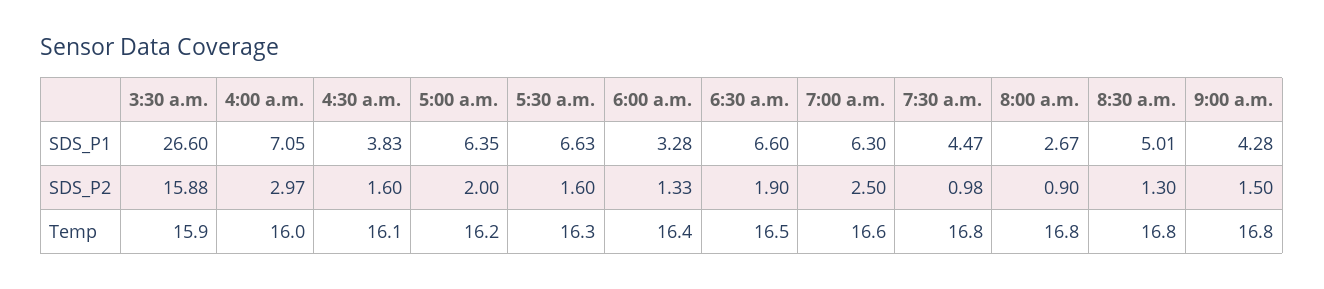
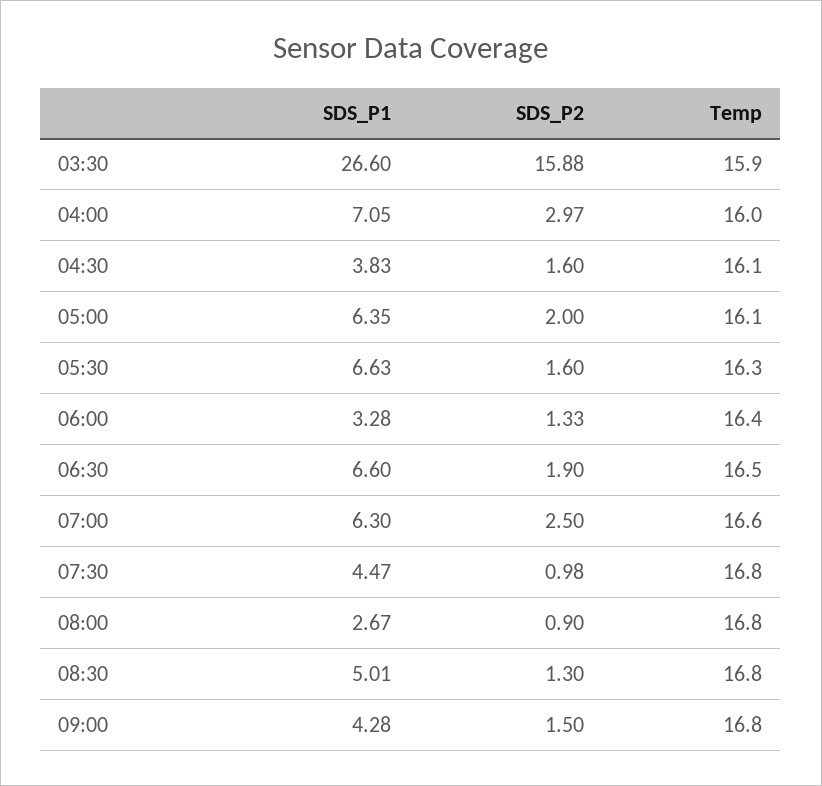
  {
    "3:30 a.m.": {
      "SDS_P1": 26.6,
      "SDS_P2": 15.88,
      "Temp": 15.9
    },
    "4:00 a.m.": {
      "SDS_P1": 7.05,
      "SDS_P2": 2.97,
      "Temp": 16
    },
    "4:30 a.m.": {
      "SDS_P1": 3.83,
      "SDS_P2": 1.6,
      "Temp": 16.1
    },
    "5:00 a.m.": {
      "SDS_P1": 6.35,
      "SDS_P2": 2,
-     "Temp": 16.2
+     "Temp": 16.1
    },
    "5:30 a.m.": {
      "SDS_P1": 6.63,
      "SDS_P2": 1.6,
      "Temp": 16.3
    },
    "6:00 a.m.": {
      "SDS_P1": 3.28,
      "SDS_P2": 1.33,
      "Temp": 16.4
    },
    "6:30 a.m.": {
      "SDS_P1": 6.6,
      "SDS_P2": 1.9,
      "Temp": 16.5
    },
    "7:00 a.m.": {
      "SDS_P1": 6.3,
      "SDS_P2": 2.5,
      "Temp": 16.6
    },
    "7:30 a.m.": {
      "SDS_P1": 4.47,
      "SDS_P2": 0.98,
      "Temp": 16.8
    },
    "8:00 a.m.": {
      "SDS_P1": 2.67,
      "SDS_P2": 0.9,
      "Temp": 16.8
    },
    "8:30 a.m.": {
      "SDS_P1": 5.01,
      "SDS_P2": 1.3,
      "Temp": 16.8
    },
    "9:00 a.m.": {
      "SDS_P1": 4.28,
      "SDS_P2": 1.5,
      "Temp": 16.8
    }
  }

